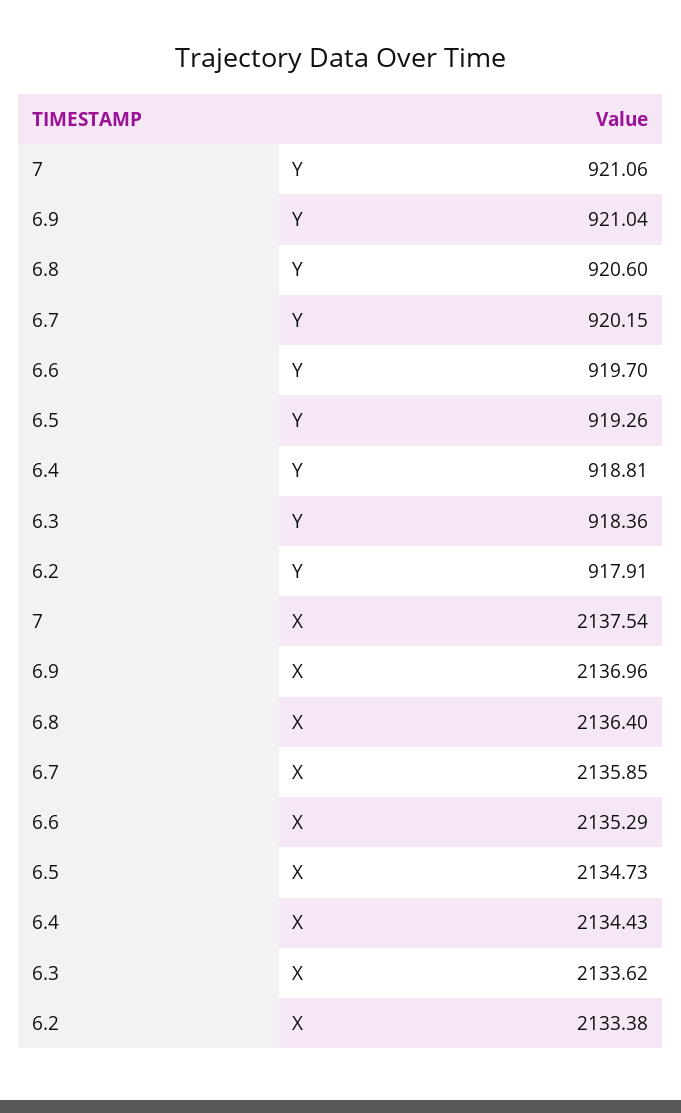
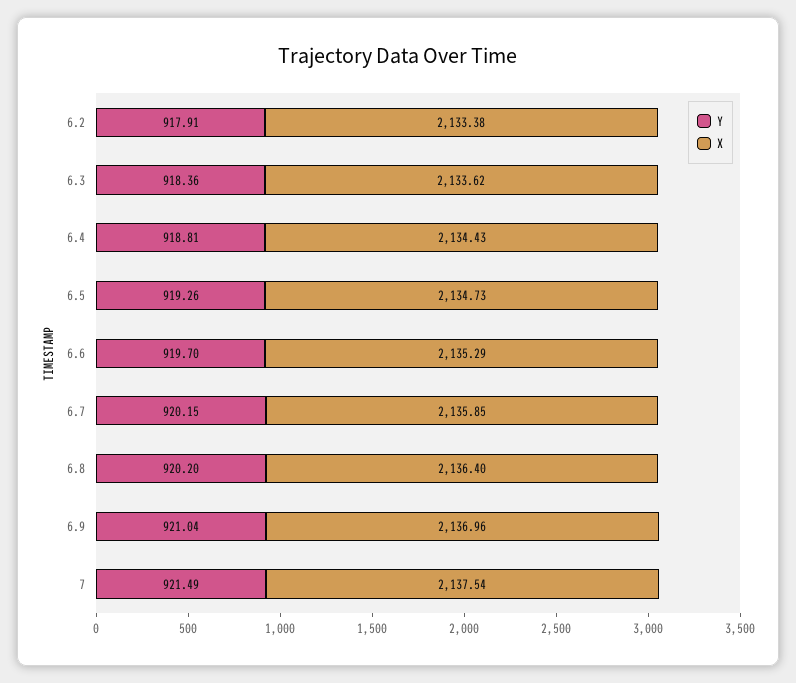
  {
    "Y": {
-     "7": 921.06,
+     "7": 921.49,
      "6.9": 921.04,
-     "6.8": 920.6,
+     "6.8": 920.2,
      "6.7": 920.15,
      "6.6": 919.7,
      "6.5": 919.26,
      "6.4": 918.81,
      "6.3": 918.36,
      "6.2": 917.91
    },
    "X": {
      "7": 2137.54,
      "6.9": 2136.96,
      "6.8": 2136.4,
      "6.7": 2135.85,
      "6.6": 2135.29,
      "6.5": 2134.73,
      "6.4": 2134.43,
      "6.3": 2133.62,
      "6.2": 2133.38
    }
  }

